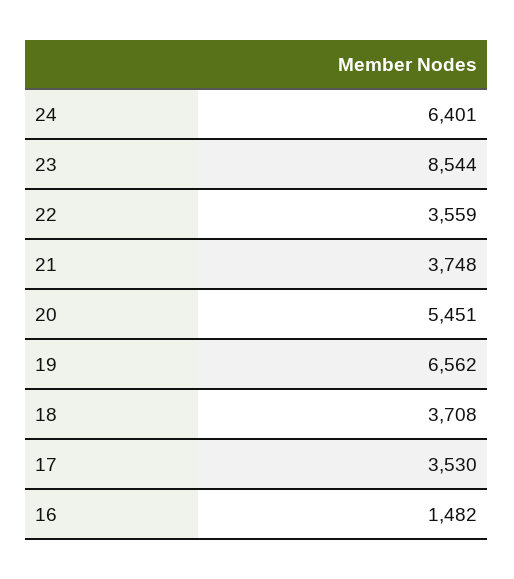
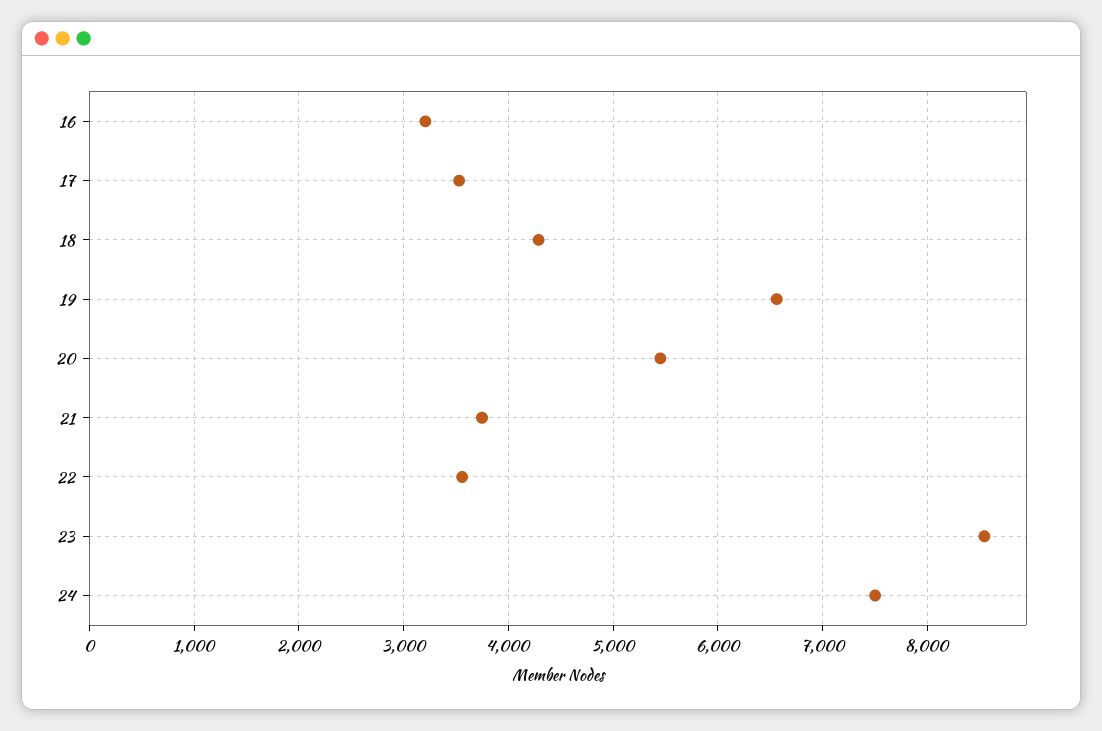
  {
-   "24": 6401,
+   "24": 7500,
    "23": 8544,
    "22": 3559,
    "21": 3748,
    "20": 5451,
    "19": 6562,
-   "18": 3708,
+   "18": 4300,
    "17": 3530,
-   "16": 1482
+   "16": 3200
  }

